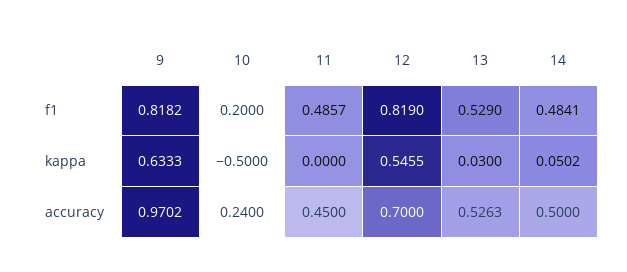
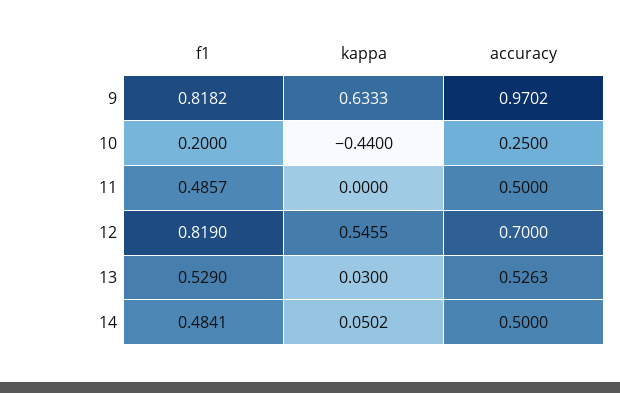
  {
    "9": {
      "f1": 0.8182,
      "kappa": 0.6333,
      "accuracy": 0.9702
    },
    "10": {
      "f1": 0.2,
-     "kappa": -0.5,
+     "kappa": -0.44,
-     "accuracy": 0.24
+     "accuracy": 0.25
    },
    "11": {
      "f1": 0.4857,
      "kappa": 0,
-     "accuracy": 0.45
+     "accuracy": 0.5
    },
    "12": {
      "f1": 0.819,
      "kappa": 0.5455,
      "accuracy": 0.7
    },
    "13": {
      "f1": 0.529,
      "kappa": 0.03,
      "accuracy": 0.5263
    },
    "14": {
      "f1": 0.4841,
      "kappa": 0.0502,
      "accuracy": 0.5
    }
  }

